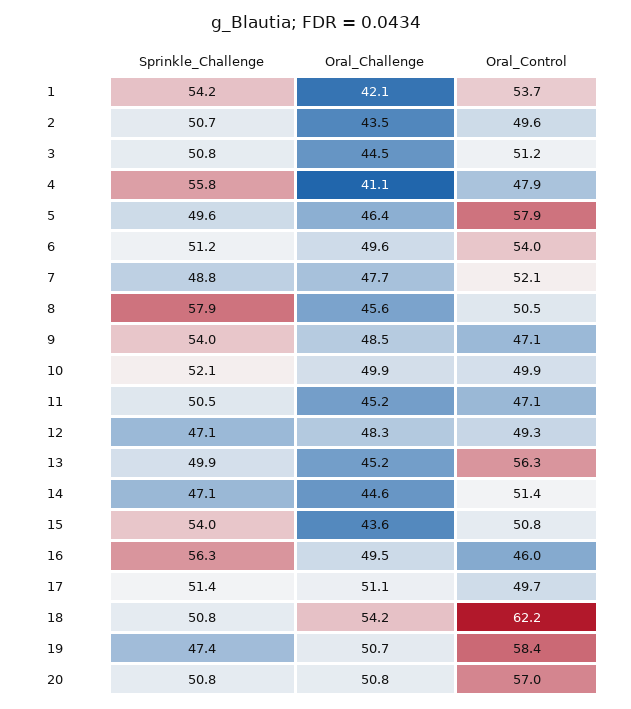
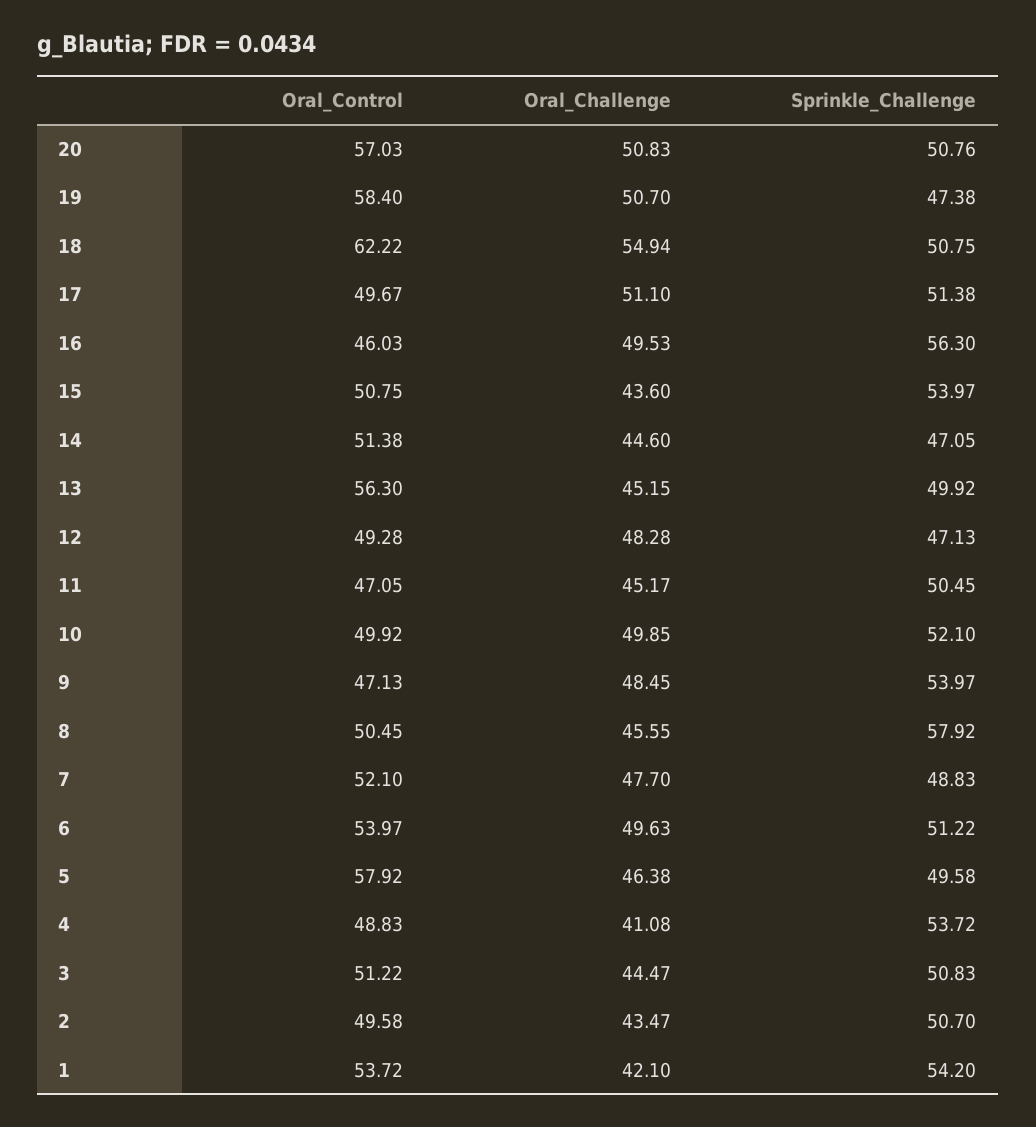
  {
    "Sprinkle_Challenge": {
      "1": 54.2,
      "2": 50.7,
      "3": 50.83,
-     "4": 55.8,
+     "4": 53.72,
      "5": 49.58,
      "6": 51.22,
      "7": 48.83,
      "8": 57.92,
      "9": 53.97,
      "10": 52.1,
      "11": 50.45,
      "12": 47.13,
      "13": 49.92,
      "14": 47.05,
      "15": 53.97,
      "16": 56.3,
      "17": 51.38,
      "18": 50.75,
      "19": 47.38,
      "20": 50.76
    },
    "Oral_Challenge": {
      "1": 42.1,
      "2": 43.47,
      "3": 44.47,
      "4": 41.08,
      "5": 46.38,
      "6": 49.63,
      "7": 47.7,
      "8": 45.55,
      "9": 48.45,
      "10": 49.85,
      "11": 45.17,
      "12": 48.28,
      "13": 45.15,
      "14": 44.6,
      "15": 43.6,
      "16": 49.53,
      "17": 51.1,
-     "18": 54.2,
+     "18": 54.94,
      "19": 50.7,
      "20": 50.83
    },
    "Oral_Control": {
      "1": 53.72,
      "2": 49.58,
      "3": 51.22,
-     "4": 47.9,
+     "4": 48.83,
      "5": 57.92,
      "6": 53.97,
      "7": 52.1,
      "8": 50.45,
      "9": 47.13,
      "10": 49.92,
      "11": 47.05,
      "12": 49.28,
      "13": 56.3,
      "14": 51.38,
      "15": 50.75,
      "16": 46.03,
      "17": 49.67,
      "18": 62.22,
      "19": 58.4,
      "20": 57.03
    }
  }

